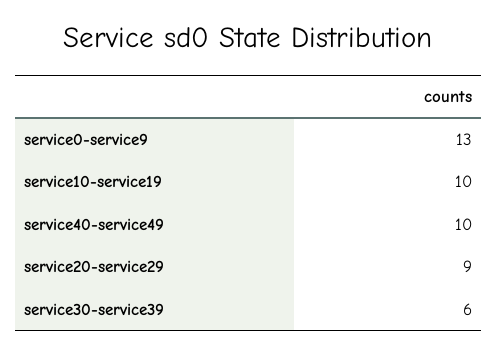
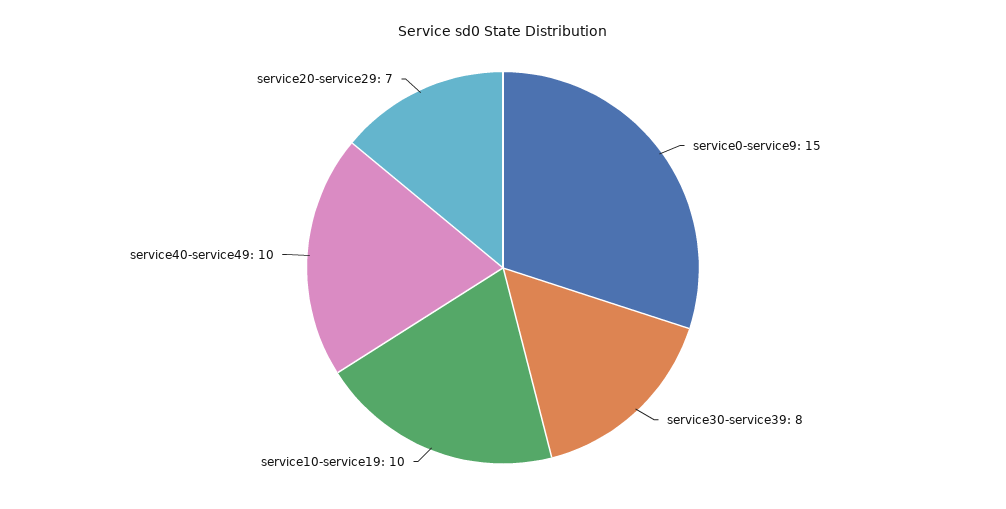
  {
-   "service0-service9": 13,
+   "service0-service9": 15,
    "service10-service19": 10,
    "service40-service49": 10,
-   "service20-service29": 9,
+   "service20-service29": 7,
-   "service30-service39": 6
+   "service30-service39": 8
  }

